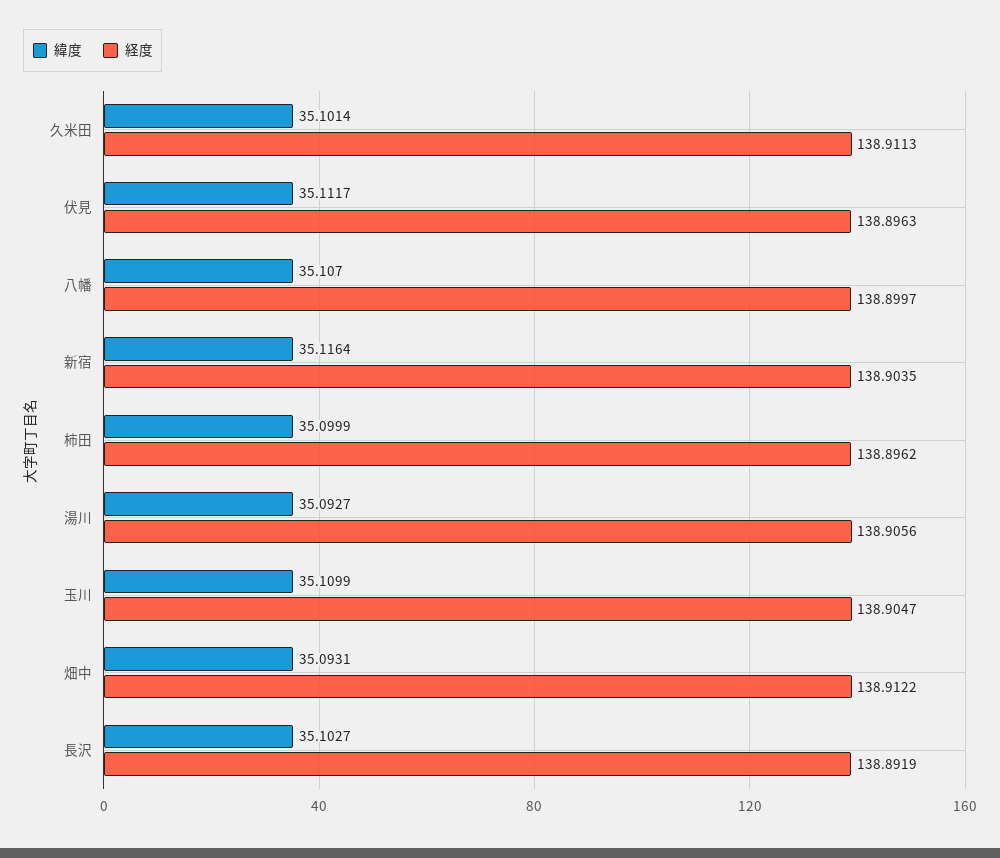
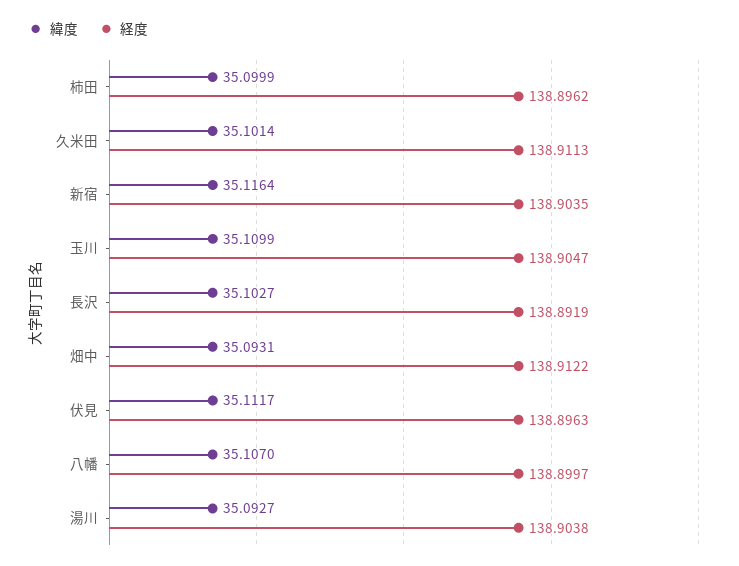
  {
    "緯度": {
      "久米田": 35.1014,
      "伏見": 35.1117,
      "八幡": 35.107,
      "新宿": 35.1164,
      "柿田": 35.0999,
      "湯川": 35.0927,
      "玉川": 35.1099,
      "畑中": 35.0931,
      "長沢": 35.1027
    },
    "経度": {
      "久米田": 138.9113,
      "伏見": 138.8963,
      "八幡": 138.8997,
      "新宿": 138.9035,
      "柿田": 138.8962,
-     "湯川": 138.9056,
+     "湯川": 138.9038,
      "玉川": 138.9047,
      "畑中": 138.9122,
      "長沢": 138.8919
    }
  }

